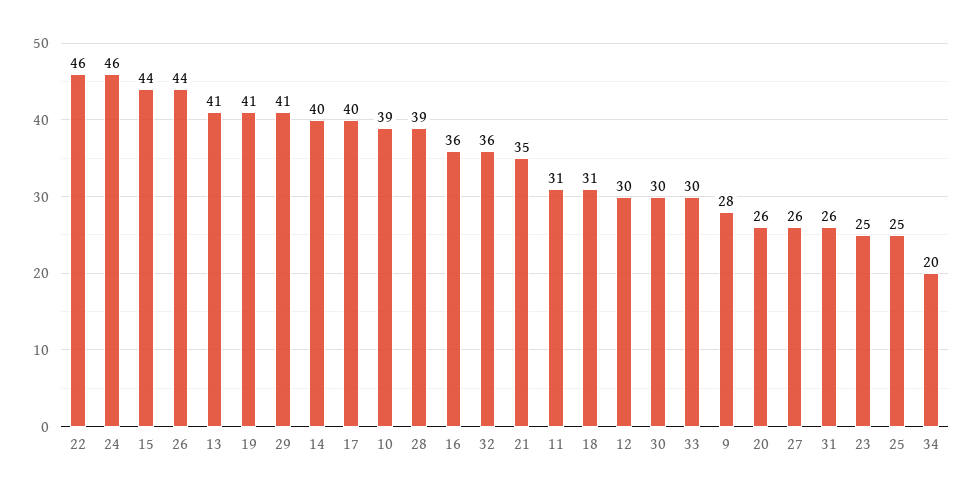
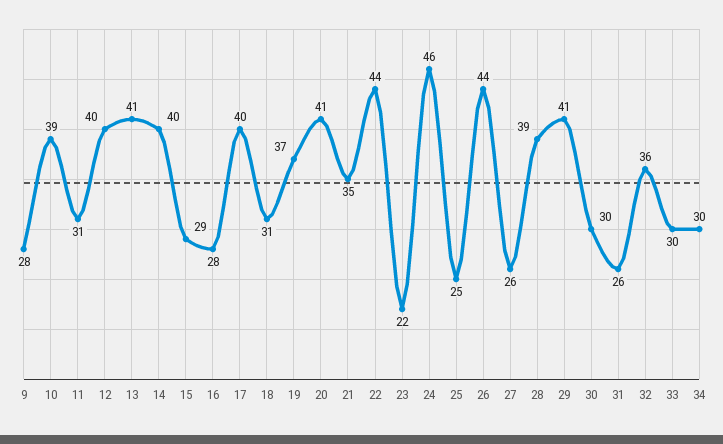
  {
-   "22": 46,
+   "22": 44,
    "24": 46,
-   "15": 44,
+   "15": 29,
    "26": 44,
    "13": 41,
-   "19": 41,
+   "19": 37,
    "29": 41,
    "14": 40,
    "17": 40,
    "10": 39,
    "28": 39,
-   "16": 36,
+   "16": 28,
    "32": 36,
    "21": 35,
    "11": 31,
    "18": 31,
-   "12": 30,
+   "12": 40,
    "30": 30,
    "33": 30,
    "9": 28,
-   "20": 26,
+   "20": 41,
    "27": 26,
    "31": 26,
-   "23": 25,
+   "23": 22,
    "25": 25,
-   "34": 20
+   "34": 30
  }

